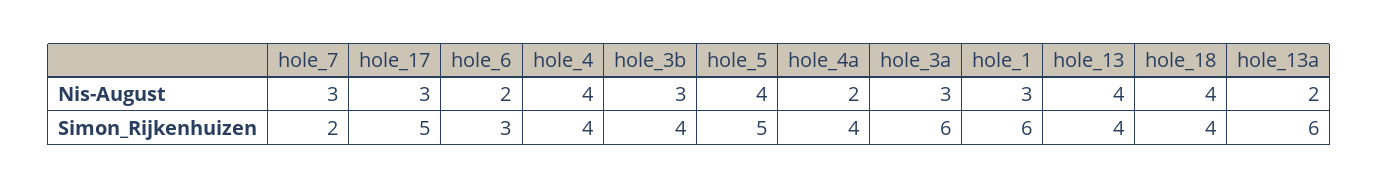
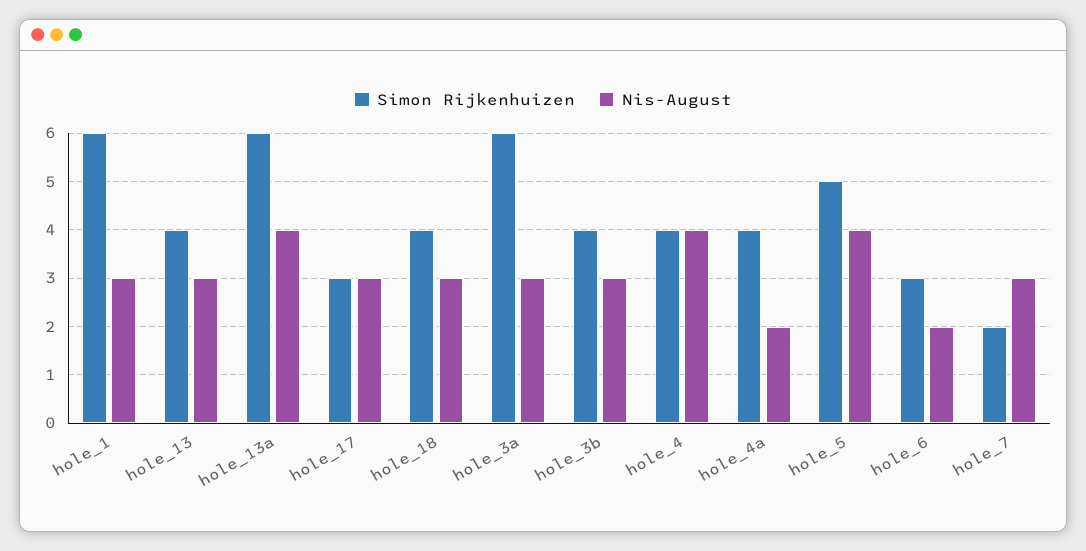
  {
    "Nis-August": {
      "hole_7": 3,
      "hole_17": 3,
      "hole_6": 2,
      "hole_4": 4,
      "hole_3b": 3,
      "hole_5": 4,
      "hole_4a": 2,
      "hole_3a": 3,
      "hole_1": 3,
-     "hole_13": 4,
+     "hole_13": 3,
-     "hole_18": 4,
+     "hole_18": 3,
-     "hole_13a": 2
+     "hole_13a": 4
    },
    "Simon_Rijkenhuizen": {
      "hole_7": 2,
-     "hole_17": 5,
+     "hole_17": 3,
      "hole_6": 3,
      "hole_4": 4,
      "hole_3b": 4,
      "hole_5": 5,
      "hole_4a": 4,
      "hole_3a": 6,
      "hole_1": 6,
      "hole_13": 4,
      "hole_18": 4,
      "hole_13a": 6
    }
  }

